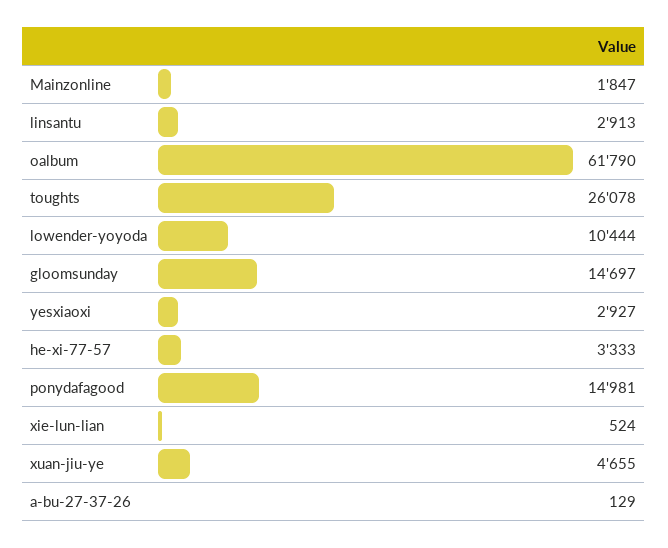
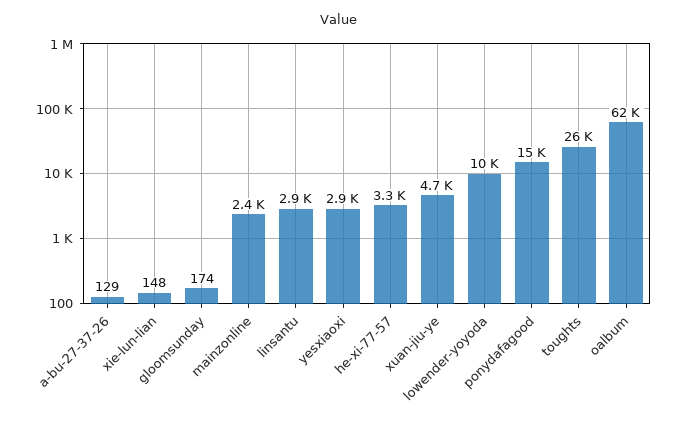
  {
-   "Mainzonline": 1847,
+   "Mainzonline": 2400,
    "linsantu": 2913,
    "oalbum": 61790,
    "toughts": 26078,
    "lowender-yoyoda": 10444,
-   "gloomsunday": 14697,
+   "gloomsunday": 174,
    "yesxiaoxi": 2927,
    "he-xi-77-57": 3333,
    "ponydafagood": 14981,
-   "xie-lun-lian": 524,
+   "xie-lun-lian": 148,
    "xuan-jiu-ye": 4655,
    "a-bu-27-37-26": 129
  }

